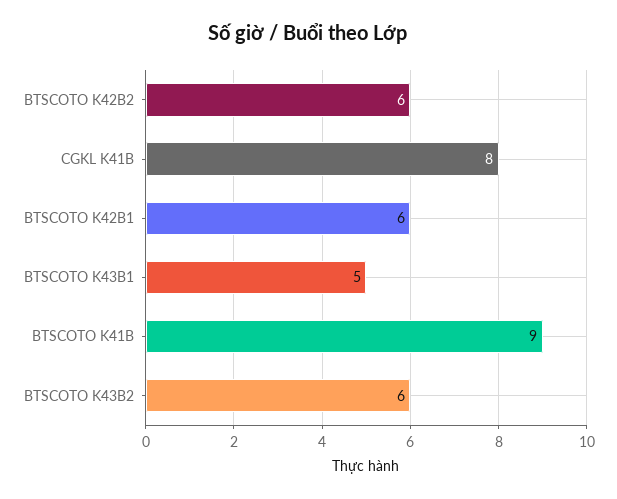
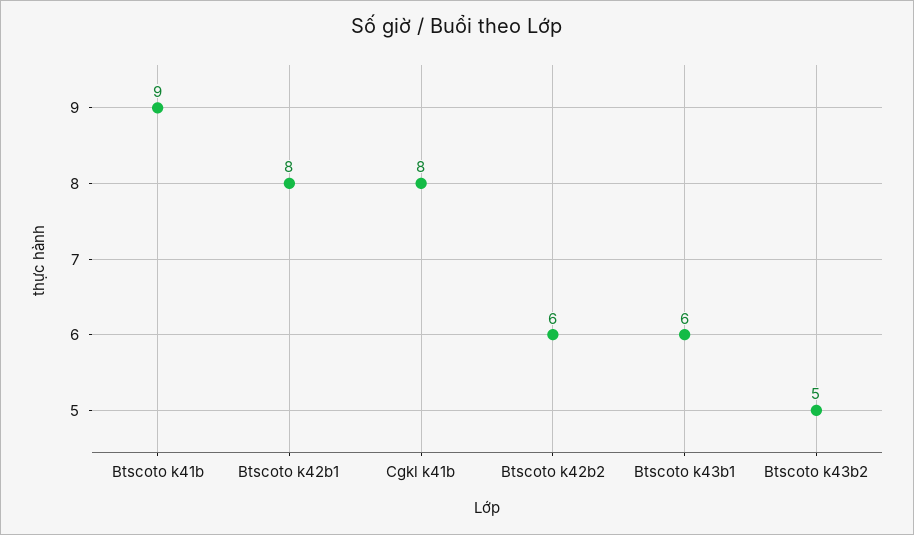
  {
    "BTSCOTO K42B2": 6,
    "CGKL K41B": 8,
-   "BTSCOTO K42B1": 6,
+   "BTSCOTO K42B1": 8,
-   "BTSCOTO K43B1": 5,
+   "BTSCOTO K43B1": 6,
    "BTSCOTO K41B": 9,
-   "BTSCOTO K43B2": 6
+   "BTSCOTO K43B2": 5
  }

